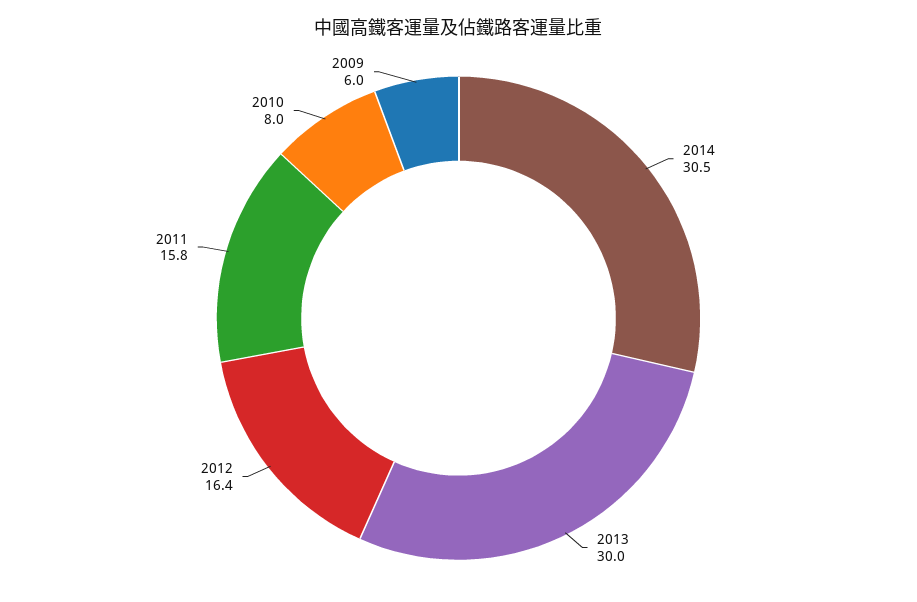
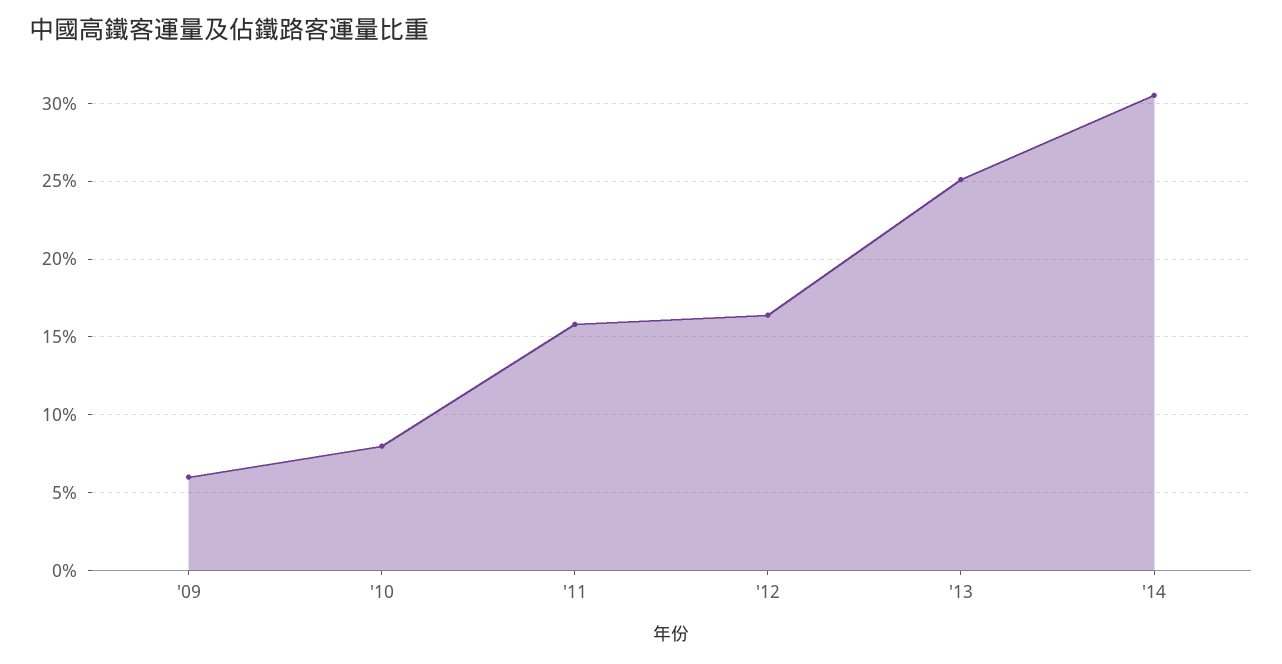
  {
    "2014": 30.5,
-   "2013": 30,
+   "2013": 25,
    "2012": 16.4,
    "2011": 15.8,
    "2010": 8,
    "2009": 6
  }

